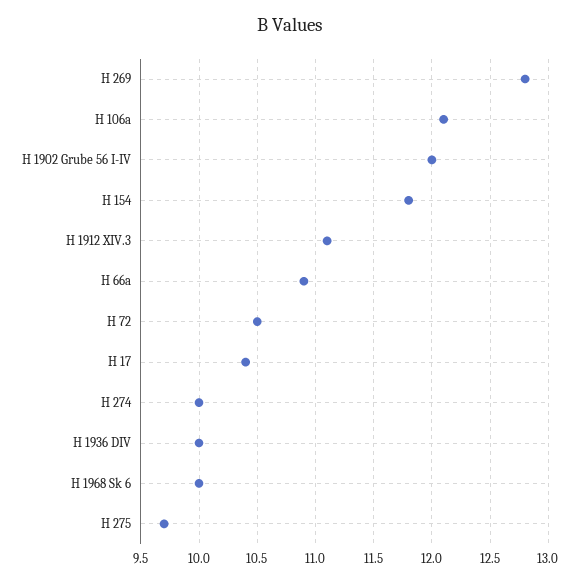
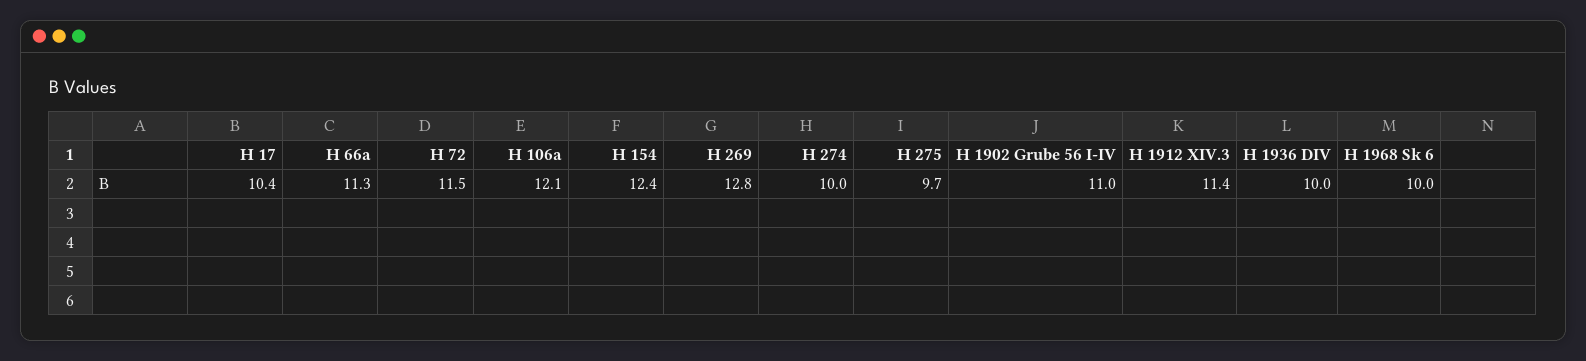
  {
    "H 269": 12.8,
    "H 106a": 12.1,
-   "H 1902 Grube 56 I-IV": 12,
+   "H 1902 Grube 56 I-IV": 11,
-   "H 154": 11.8,
+   "H 154": 12.4,
-   "H 1912 XIV.3": 11.1,
+   "H 1912 XIV.3": 11.4,
-   "H 66a": 10.9,
+   "H 66a": 11.3,
-   "H 72": 10.5,
+   "H 72": 11.5,
    "H 17": 10.4,
    "H 274": 10,
    "H 1936 DIV": 10,
    "H 1968 Sk 6": 10,
    "H 275": 9.7
  }

